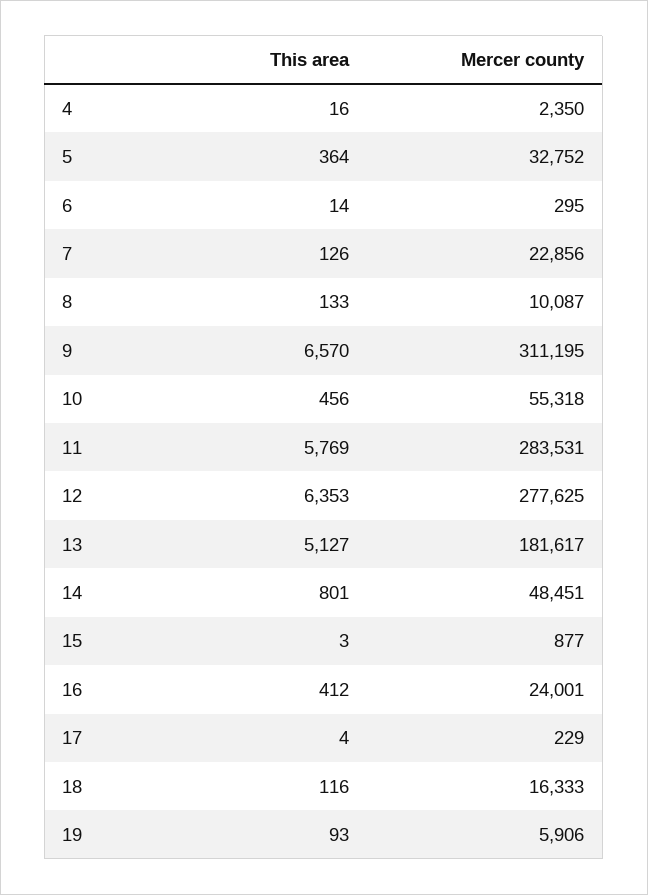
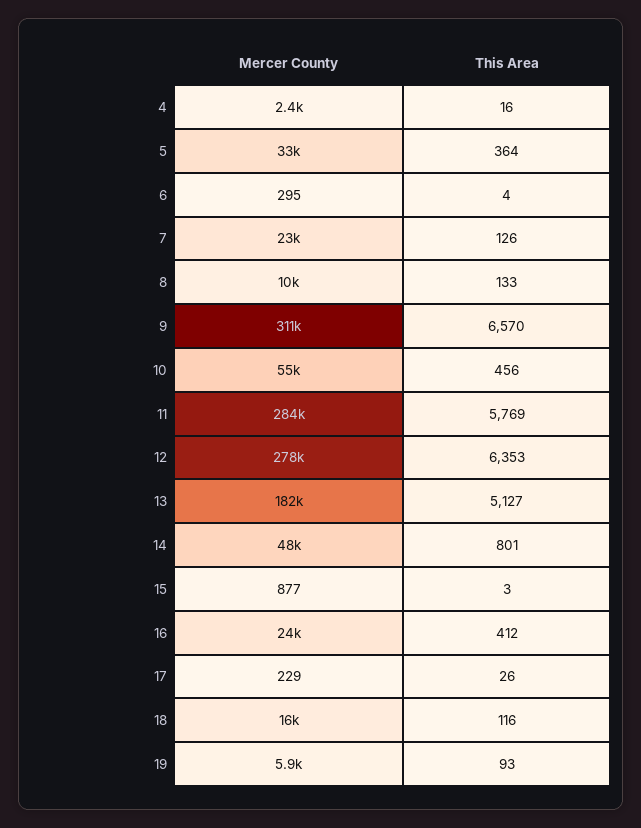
  {
    "This area": {
      "4": 16,
      "5": 364,
-     "6": 14,
+     "6": 4,
      "7": 126,
      "8": 133,
      "9": 6570,
      "10": 456,
      "11": 5769,
      "12": 6353,
      "13": 5127,
      "14": 801,
      "15": 3,
      "16": 412,
-     "17": 4,
+     "17": 26,
      "18": 116,
      "19": 93
    },
    "Mercer county": {
      "4": 2350,
      "5": 32752,
      "6": 295,
      "7": 22856,
      "8": 10087,
      "9": 311195,
      "10": 55318,
      "11": 283531,
      "12": 277625,
      "13": 181617,
      "14": 48451,
      "15": 877,
      "16": 24001,
      "17": 229,
      "18": 16333,
      "19": 5906
    }
  }

